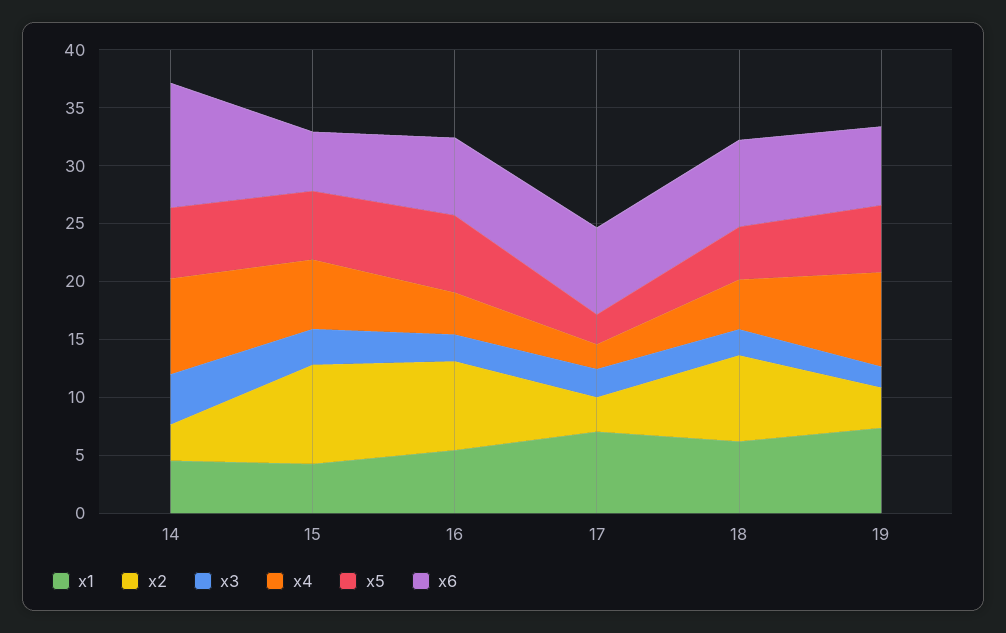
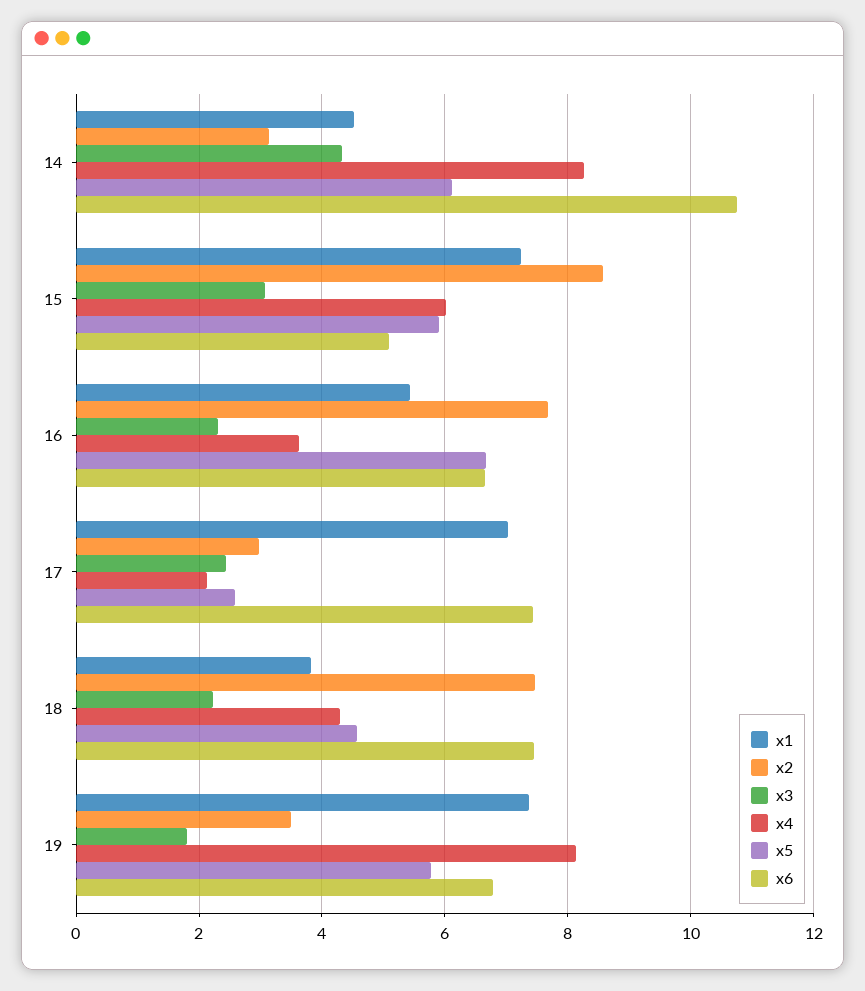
  {
    "x1": {
      "14": 4.6,
-     "15": 4,
+     "15": 7.2,
      "16": 5.4,
      "17": 7,
-     "18": 6,
+     "18": 3.8,
      "19": 7.4
    },
    "x2": {
      "14": 3.2,
      "15": 8.6,
      "16": 7.6,
      "17": 3,
      "18": 7.4,
      "19": 3.4
    },
    "x3": {
      "14": 4.4,
      "15": 3,
      "16": 2.4,
      "17": 2.4,
      "18": 2.2,
      "19": 1.8
    },
    "x4": {
      "14": 8.2,
      "15": 6,
      "16": 3.6,
      "17": 2.2,
      "18": 4.2,
      "19": 8.2
    },
    "x5": {
      "14": 6.2,
      "15": 6,
      "16": 6.6,
      "17": 2.6,
      "18": 4.6,
      "19": 5.8
    },
    "x6": {
      "14": 10.8,
      "15": 5,
      "16": 6.6,
      "17": 7.4,
      "18": 7.4,
      "19": 6.8
    }
  }

